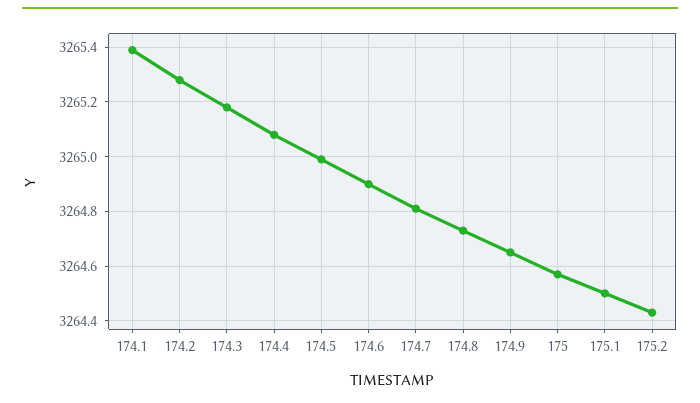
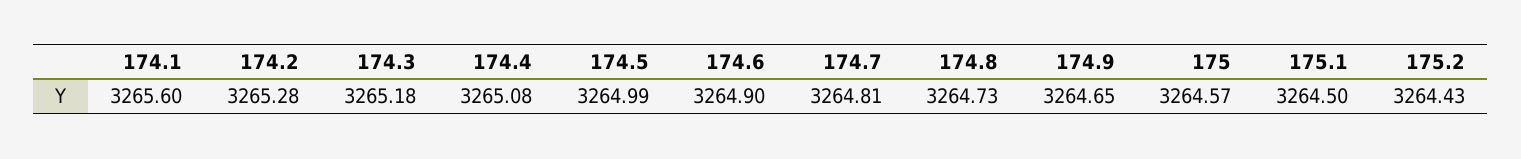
  {
-   "174.1": 3265.4,
+   "174.1": 3265.6,
    "174.2": 3265.28,
    "174.3": 3265.18,
    "174.4": 3265.08,
    "174.5": 3264.99,
    "174.6": 3264.9,
    "174.7": 3264.81,
    "174.8": 3264.73,
    "174.9": 3264.65,
    "175": 3264.57,
    "175.1": 3264.5,
    "175.2": 3264.43
  }

